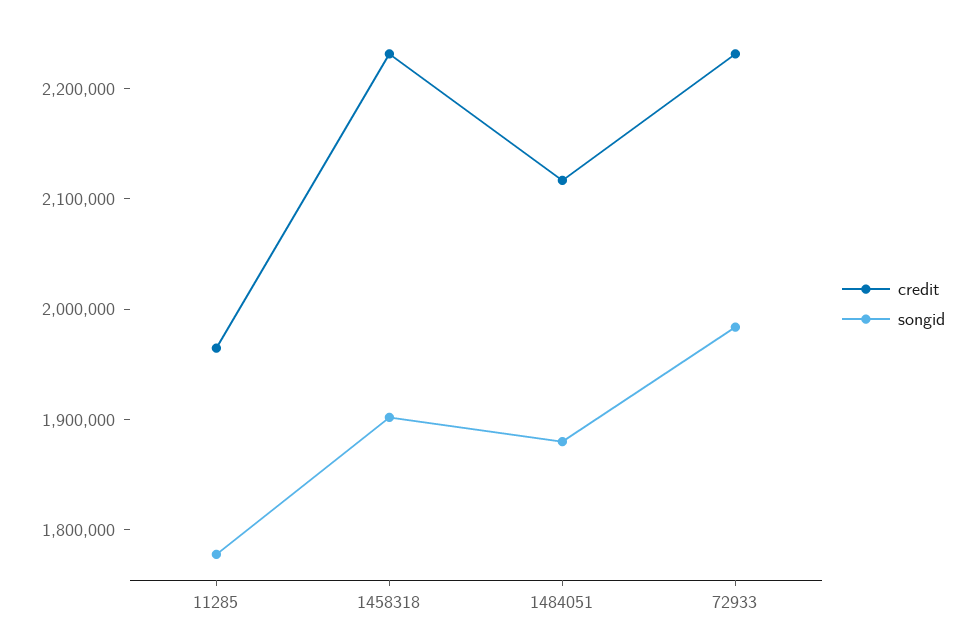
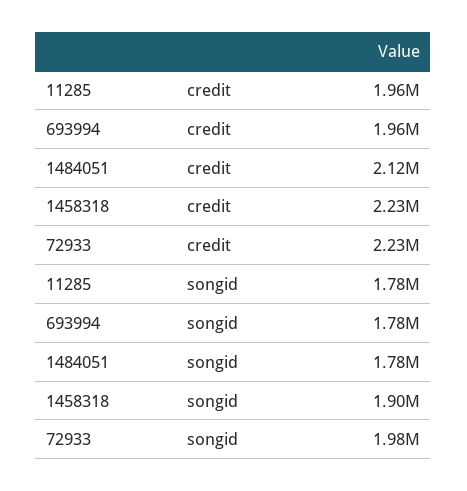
  {
    "credit": {
      "11285": 1960000,
      "1458318": 2230000,
      "1484051": 2120000,
-     "72933": 2230000
+     "72933": 2230000,
+     "693994": 1960000
    },
    "songid": {
      "11285": 1780000,
      "1458318": 1900000,
-     "1484051": 1880000,
+     "1484051": 1780000,
-     "72933": 1980000
+     "72933": 1980000,
+     "693994": 1780000
    }
  }

